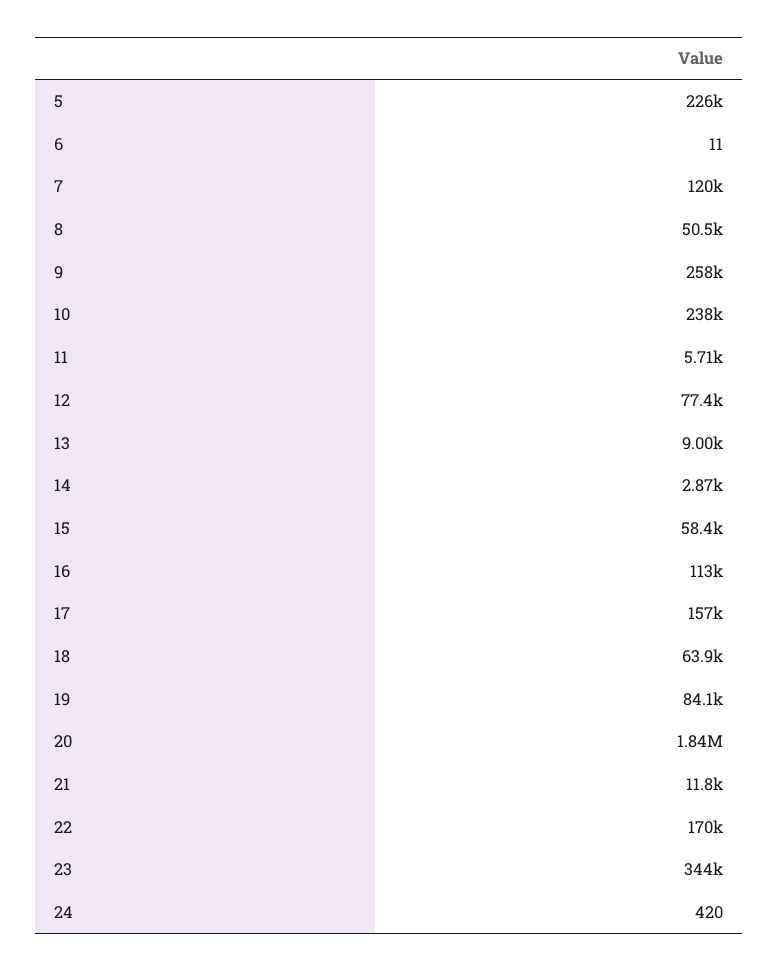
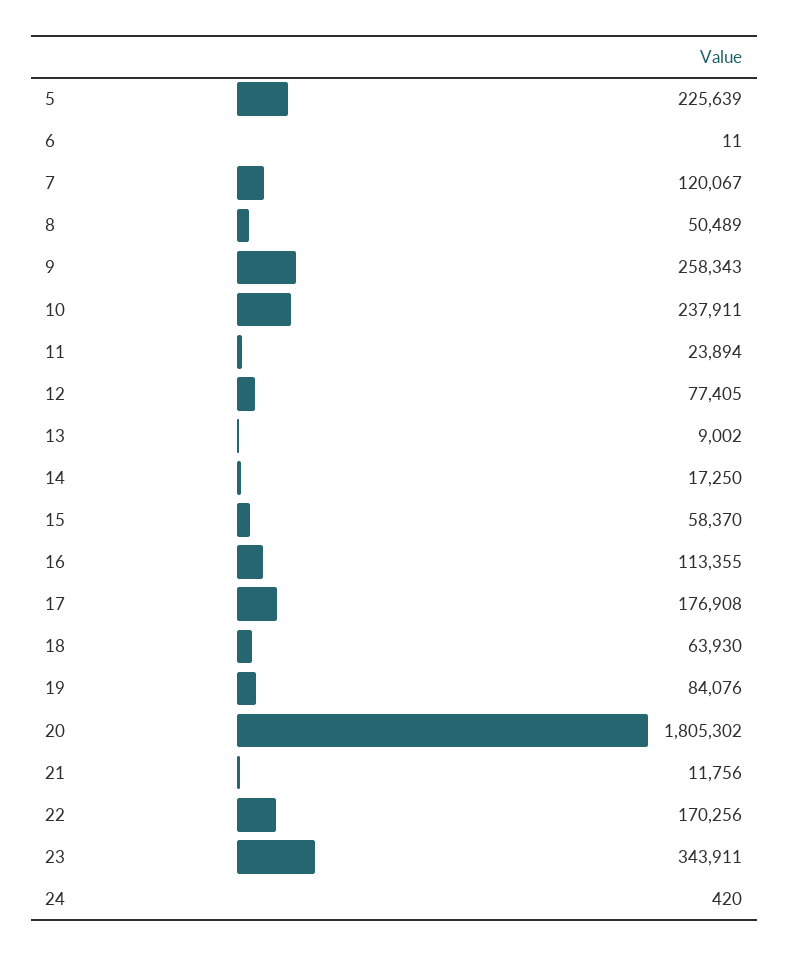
  {
    "5": 225639,
    "6": 11,
    "7": 120067,
    "8": 50489,
    "9": 258343,
    "10": 237911,
-   "11": 5710,
+   "11": 23894,
    "12": 77405,
    "13": 9002,
-   "14": 2870,
+   "14": 17250,
    "15": 58370,
    "16": 113355,
-   "17": 157000,
+   "17": 176908,
    "18": 63930,
    "19": 84076,
-   "20": 1840000,
+   "20": 1805302,
    "21": 11756,
    "22": 170256,
    "23": 343911,
    "24": 420
  }

